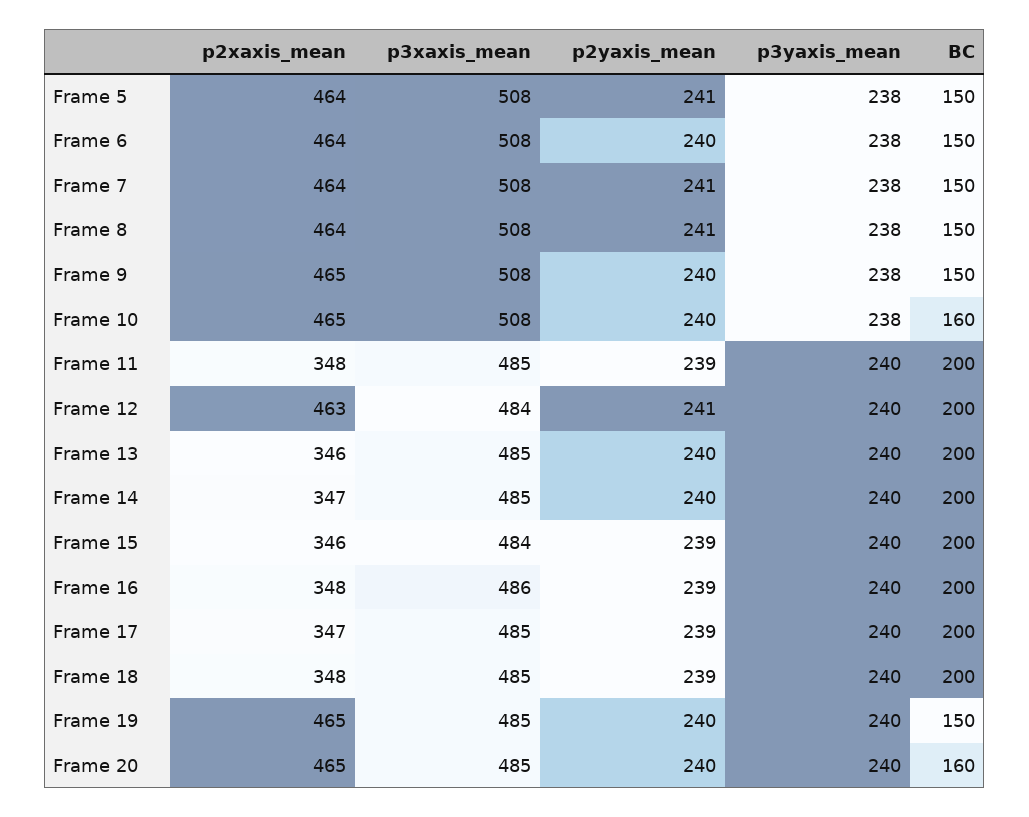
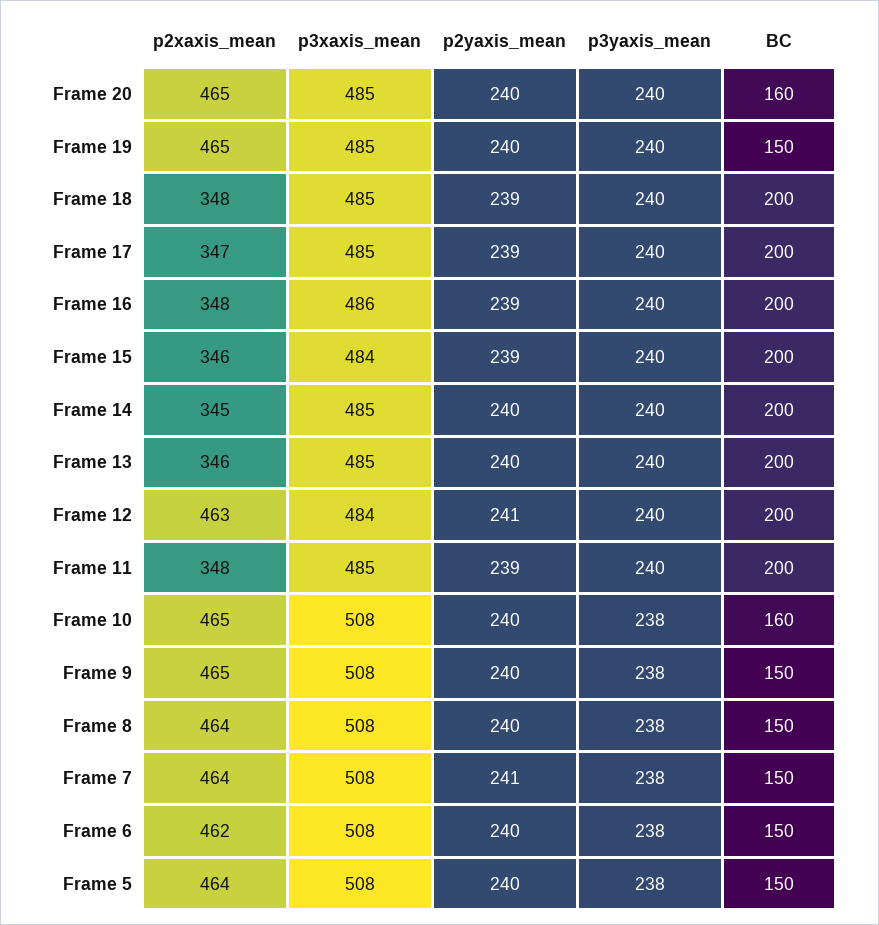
  {
    "p2xaxis_mean": {
      "Frame 5": 464,
-     "Frame 6": 464,
+     "Frame 6": 462,
      "Frame 7": 464,
      "Frame 8": 464,
      "Frame 9": 465,
      "Frame 10": 465,
      "Frame 11": 348,
      "Frame 12": 463,
      "Frame 13": 346,
-     "Frame 14": 347,
+     "Frame 14": 345,
      "Frame 15": 346,
      "Frame 16": 348,
      "Frame 17": 347,
      "Frame 18": 348,
      "Frame 19": 465,
      "Frame 20": 465
    },
    "p3xaxis_mean": {
      "Frame 5": 508,
      "Frame 6": 508,
      "Frame 7": 508,
      "Frame 8": 508,
      "Frame 9": 508,
      "Frame 10": 508,
      "Frame 11": 485,
      "Frame 12": 484,
      "Frame 13": 485,
      "Frame 14": 485,
      "Frame 15": 484,
      "Frame 16": 486,
      "Frame 17": 485,
      "Frame 18": 485,
      "Frame 19": 485,
      "Frame 20": 485
    },
    "p2yaxis_mean": {
-     "Frame 5": 241,
+     "Frame 5": 240,
      "Frame 6": 240,
      "Frame 7": 241,
-     "Frame 8": 241,
+     "Frame 8": 240,
      "Frame 9": 240,
      "Frame 10": 240,
      "Frame 11": 239,
      "Frame 12": 241,
      "Frame 13": 240,
      "Frame 14": 240,
      "Frame 15": 239,
      "Frame 16": 239,
      "Frame 17": 239,
      "Frame 18": 239,
      "Frame 19": 240,
      "Frame 20": 240
    },
    "p3yaxis_mean": {
      "Frame 5": 238,
      "Frame 6": 238,
      "Frame 7": 238,
      "Frame 8": 238,
      "Frame 9": 238,
      "Frame 10": 238,
      "Frame 11": 240,
      "Frame 12": 240,
      "Frame 13": 240,
      "Frame 14": 240,
      "Frame 15": 240,
      "Frame 16": 240,
      "Frame 17": 240,
      "Frame 18": 240,
      "Frame 19": 240,
      "Frame 20": 240
    },
    "BC": {
      "Frame 5": 150,
      "Frame 6": 150,
      "Frame 7": 150,
      "Frame 8": 150,
      "Frame 9": 150,
      "Frame 10": 160,
      "Frame 11": 200,
      "Frame 12": 200,
      "Frame 13": 200,
      "Frame 14": 200,
      "Frame 15": 200,
      "Frame 16": 200,
      "Frame 17": 200,
      "Frame 18": 200,
      "Frame 19": 150,
      "Frame 20": 160
    }
  }

